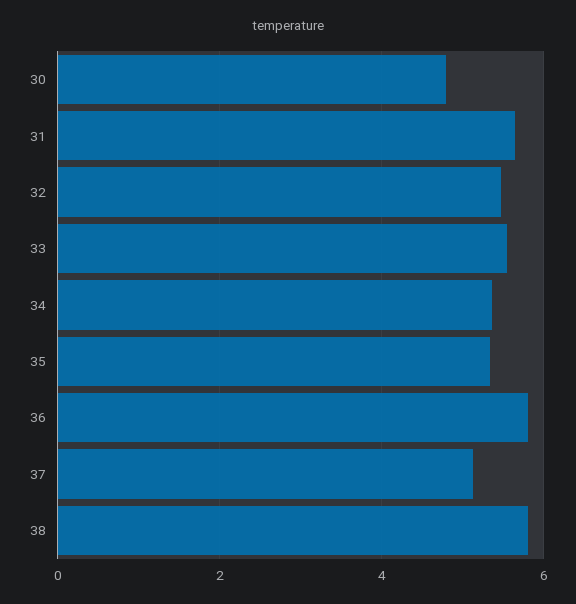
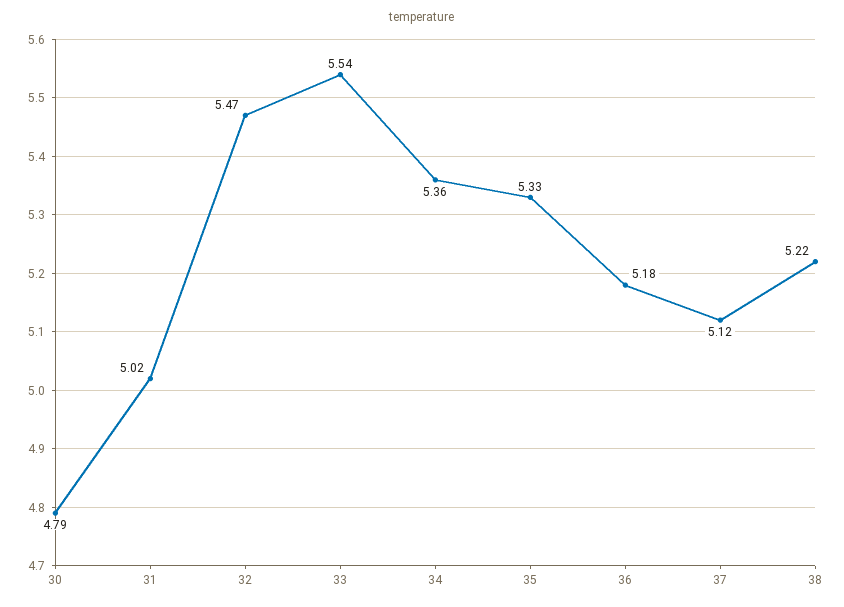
  {
    "30": 4.79,
-   "31": 5.6,
+   "31": 5.02,
    "32": 5.47,
    "33": 5.54,
    "34": 5.36,
    "35": 5.33,
-   "36": 5.8,
+   "36": 5.18,
    "37": 5.12,
-   "38": 5.8
+   "38": 5.22
  }

